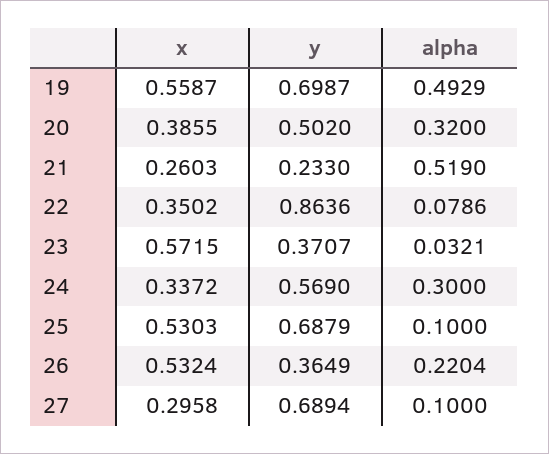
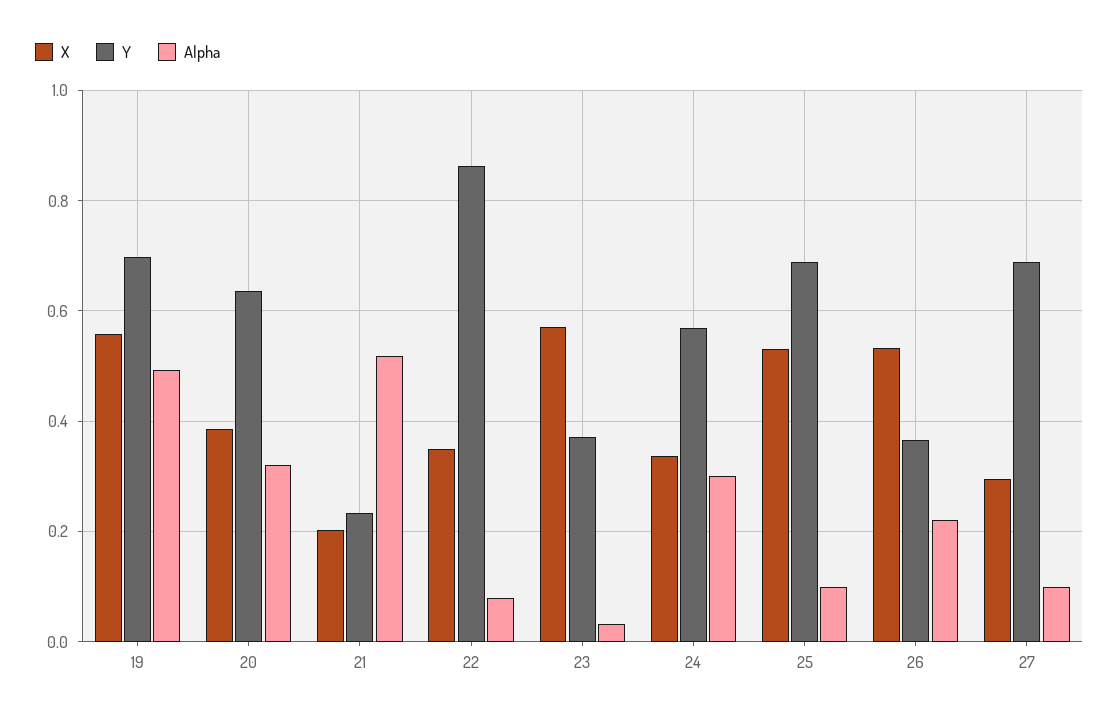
  {
    "x": {
      "19": 0.5587,
      "20": 0.3855,
-     "21": 0.2603,
+     "21": 0.2,
      "22": 0.3502,
      "23": 0.5715,
      "24": 0.3372,
      "25": 0.5303,
      "26": 0.5324,
      "27": 0.2958
    },
    "y": {
      "19": 0.6987,
-     "20": 0.502,
+     "20": 0.64,
      "21": 0.233,
      "22": 0.8636,
      "23": 0.3707,
      "24": 0.569,
      "25": 0.6879,
      "26": 0.3649,
      "27": 0.6894
    },
    "alpha": {
      "19": 0.4929,
      "20": 0.32,
      "21": 0.519,
      "22": 0.0786,
      "23": 0.0321,
      "24": 0.3,
      "25": 0.1,
      "26": 0.2204,
      "27": 0.1
    }
  }

